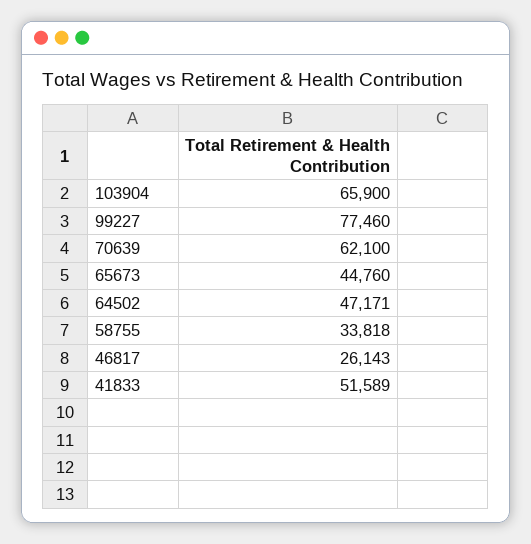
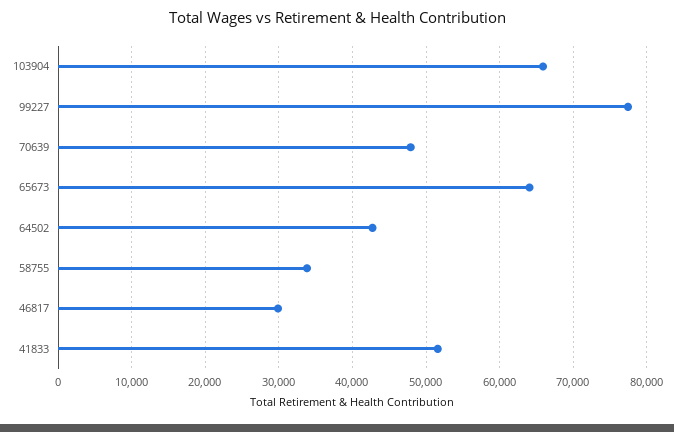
  {
    "103904": 65900,
    "99227": 77460,
-   "70639": 62100,
+   "70639": 48000,
-   "65673": 44760,
+   "65673": 64000,
-   "64502": 47171,
+   "64502": 43000,
    "58755": 33818,
-   "46817": 26143,
+   "46817": 30000,
    "41833": 51589
  }

